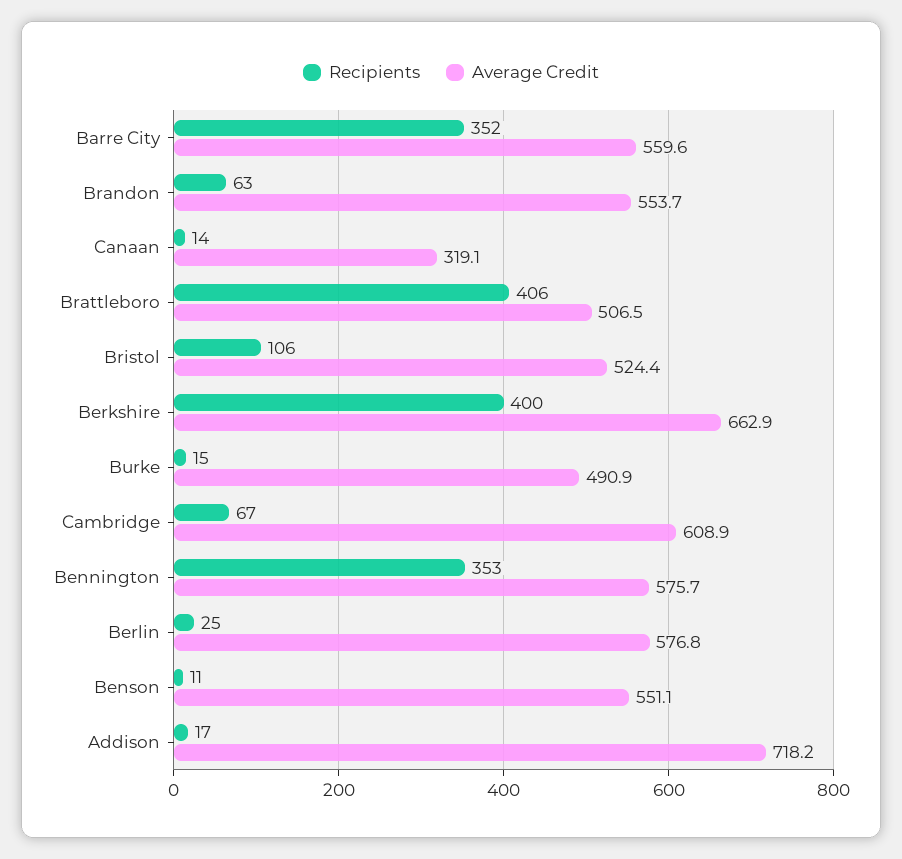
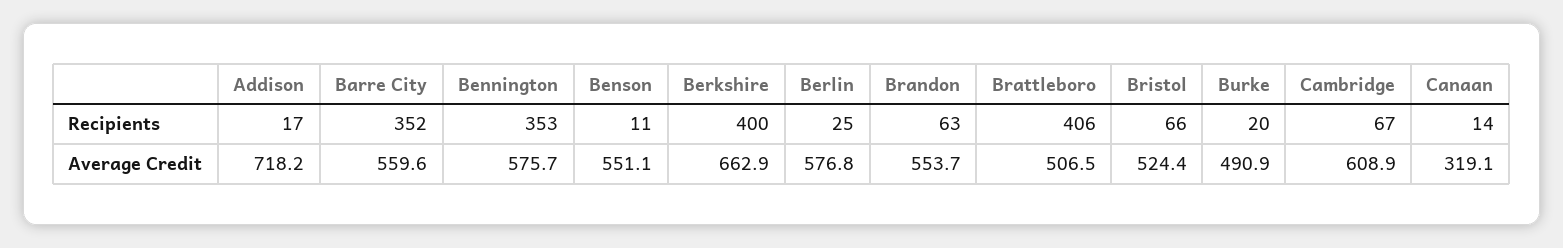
  {
    "Recipients": {
      "Barre City": 352,
      "Brandon": 63,
      "Canaan": 14,
      "Brattleboro": 406,
-     "Bristol": 106,
+     "Bristol": 66,
      "Berkshire": 400,
-     "Burke": 15,
+     "Burke": 20,
      "Cambridge": 67,
      "Bennington": 353,
      "Berlin": 25,
      "Benson": 11,
      "Addison": 17
    },
    "Average Credit": {
      "Barre City": 559.6,
      "Brandon": 553.7,
      "Canaan": 319.1,
      "Brattleboro": 506.5,
      "Bristol": 524.4,
      "Berkshire": 662.9,
      "Burke": 490.9,
      "Cambridge": 608.9,
      "Bennington": 575.7,
      "Berlin": 576.8,
      "Benson": 551.1,
      "Addison": 718.2
    }
  }

